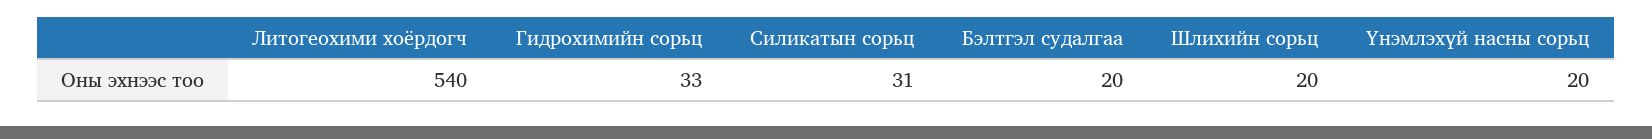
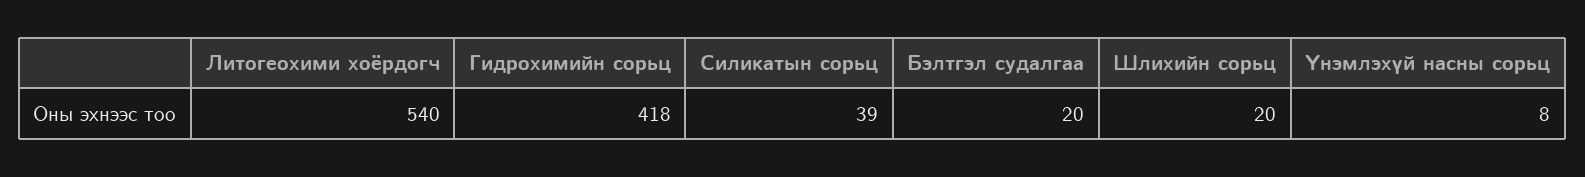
  {
    "Литогеохими хоёрдогч": 540,
-   "Гидрохимийн сорьц": 33,
+   "Гидрохимийн сорьц": 418,
-   "Силикатын сорьц": 31,
+   "Силикатын сорьц": 39,
    "Бэлтгэл судалгаа": 20,
    "Шлихийн сорьц": 20,
-   "Үнэмлэхүй насны сорьц": 20
+   "Үнэмлэхүй насны сорьц": 8
  }

